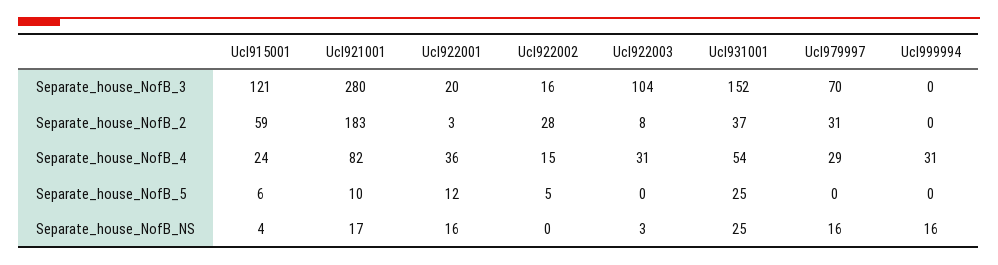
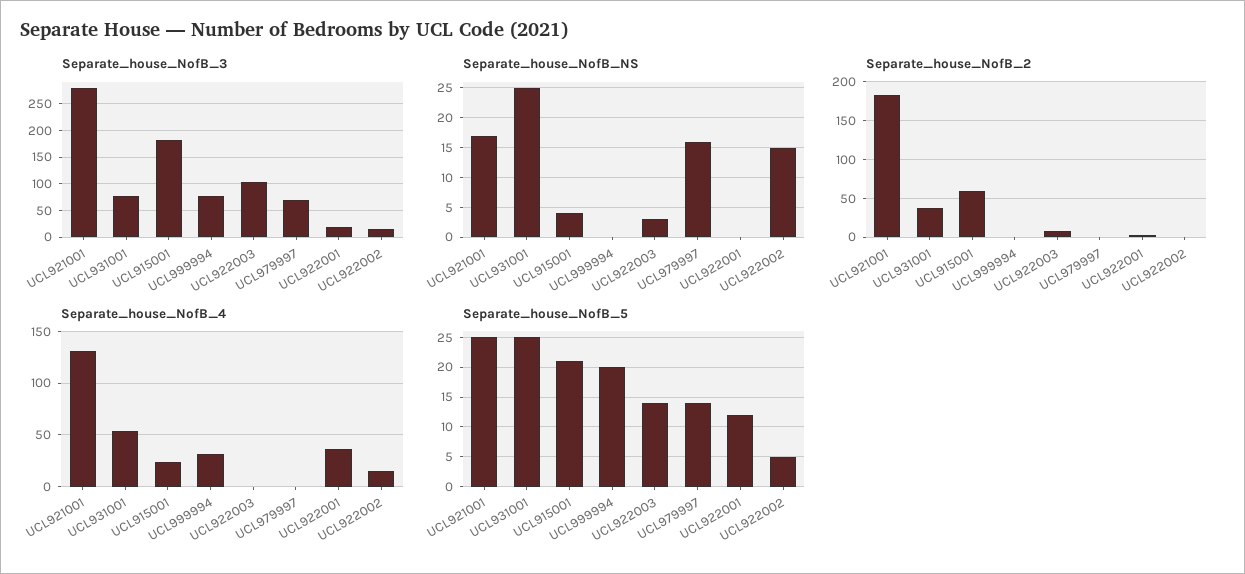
  {
    "Separate_house_NofB_3": {
-     "Ucl915001": 121,
+     "Ucl915001": 175,
      "Ucl921001": 280,
      "Ucl922001": 20,
      "Ucl922002": 16,
      "Ucl922003": 104,
-     "Ucl931001": 152,
+     "Ucl931001": 75,
      "Ucl979997": 70,
-     "Ucl999994": 0
+     "Ucl999994": 75
    },
    "Separate_house_NofB_2": {
      "Ucl915001": 59,
      "Ucl921001": 183,
      "Ucl922001": 3,
-     "Ucl922002": 28,
+     "Ucl922002": 0,
      "Ucl922003": 8,
      "Ucl931001": 37,
-     "Ucl979997": 31,
+     "Ucl979997": 0,
      "Ucl999994": 0
    },
    "Separate_house_NofB_4": {
      "Ucl915001": 24,
-     "Ucl921001": 82,
+     "Ucl921001": 130,
      "Ucl922001": 36,
      "Ucl922002": 15,
-     "Ucl922003": 31,
+     "Ucl922003": 0,
      "Ucl931001": 54,
-     "Ucl979997": 29,
+     "Ucl979997": 0,
      "Ucl999994": 31
    },
    "Separate_house_NofB_5": {
-     "Ucl915001": 6,
+     "Ucl915001": 20,
-     "Ucl921001": 10,
+     "Ucl921001": 25,
      "Ucl922001": 12,
      "Ucl922002": 5,
-     "Ucl922003": 0,
+     "Ucl922003": 15,
      "Ucl931001": 25,
-     "Ucl979997": 0,
+     "Ucl979997": 15,
-     "Ucl999994": 0
+     "Ucl999994": 20
    },
    "Separate_house_NofB_NS": {
      "Ucl915001": 4,
      "Ucl921001": 17,
-     "Ucl922001": 16,
+     "Ucl922001": 0,
-     "Ucl922002": 0,
+     "Ucl922002": 15,
      "Ucl922003": 3,
      "Ucl931001": 25,
      "Ucl979997": 16,
-     "Ucl999994": 16
+     "Ucl999994": 0
    }
  }

